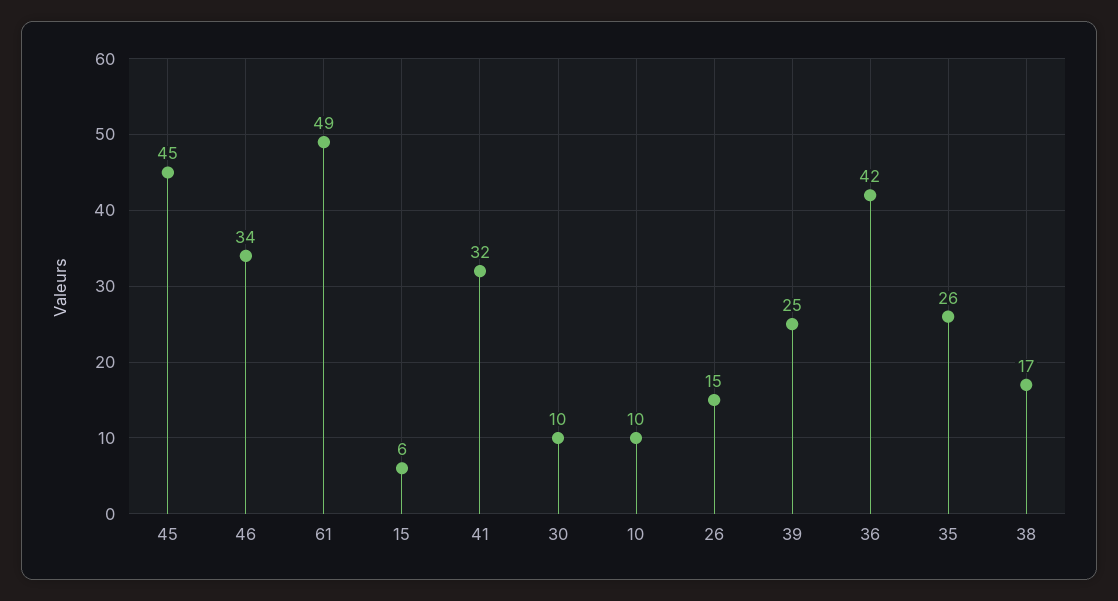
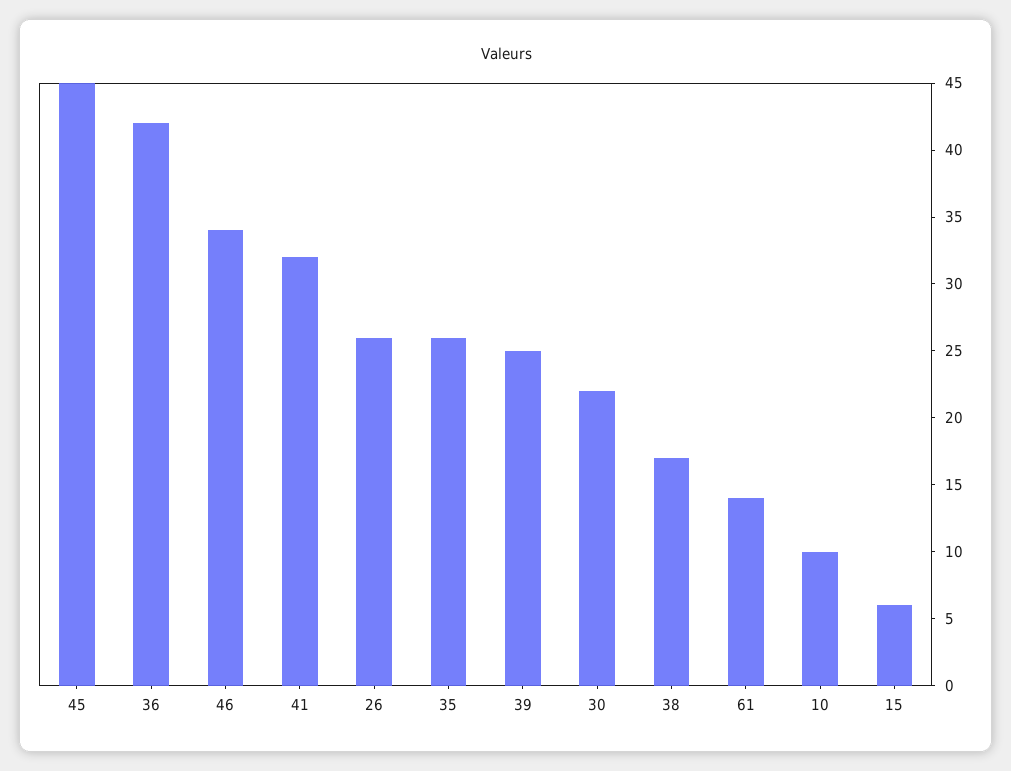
  {
    "45": 45,
    "46": 34,
-   "61": 49,
+   "61": 14,
    "15": 6,
    "41": 32,
-   "30": 10,
+   "30": 22,
    "10": 10,
-   "26": 15,
+   "26": 26,
    "39": 25,
    "36": 42,
    "35": 26,
    "38": 17
  }

